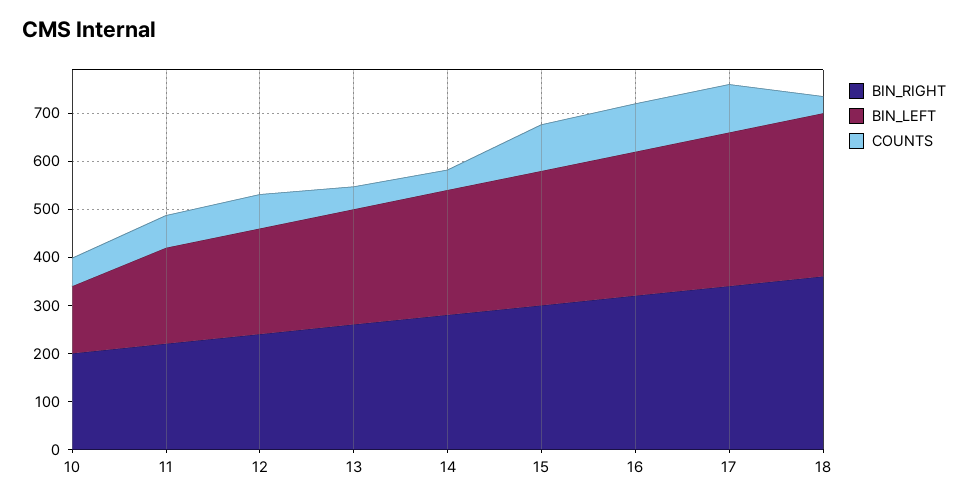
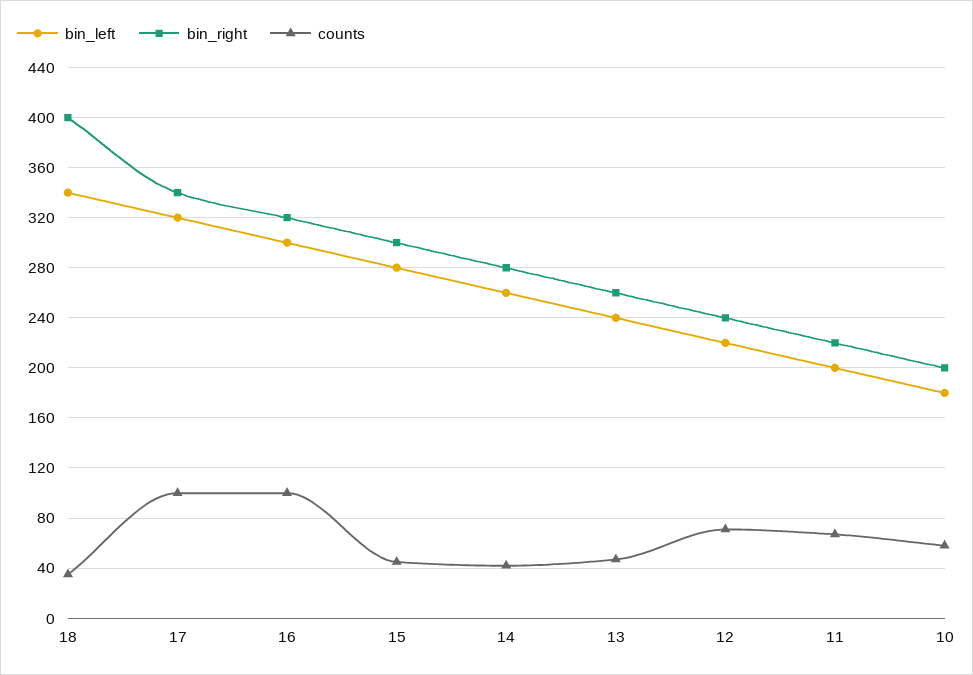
  {
    "BIN_RIGHT": {
      "10": 200,
      "11": 220,
      "12": 240,
      "13": 260,
      "14": 280,
      "15": 300,
      "16": 320,
      "17": 340,
-     "18": 360
+     "18": 400
    },
    "BIN_LEFT": {
-     "10": 140,
+     "10": 180,
      "11": 200,
      "12": 220,
      "13": 240,
      "14": 260,
      "15": 280,
      "16": 300,
      "17": 320,
      "18": 340
    },
    "COUNTS": {
      "10": 60,
      "11": 65,
      "12": 70,
      "13": 45,
      "14": 40,
-     "15": 100,
+     "15": 45,
      "16": 100,
      "17": 100,
      "18": 35
    }
  }

